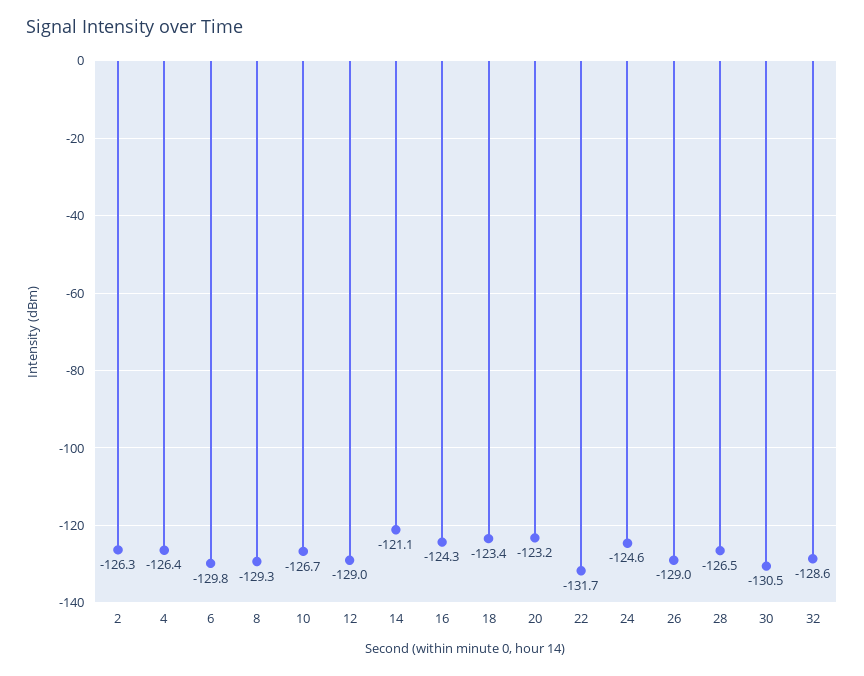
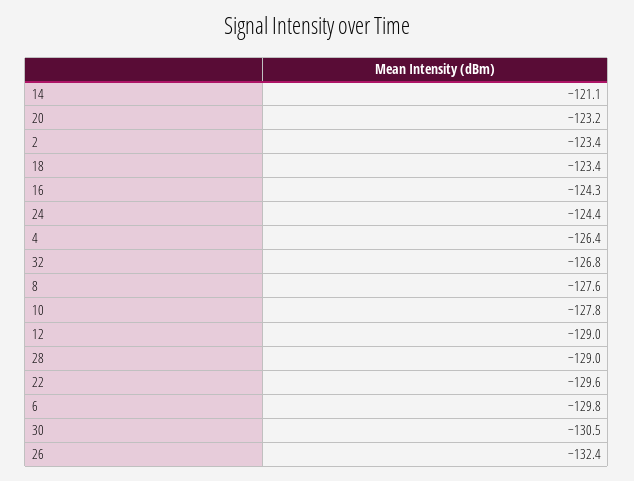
  {
-   "2": -126.3,
+   "2": -123.4,
    "4": -126.4,
    "6": -129.8,
-   "8": -129.3,
+   "8": -127.6,
-   "10": -126.7,
+   "10": -127.8,
    "12": -129,
    "14": -121.1,
    "16": -124.3,
    "18": -123.4,
    "20": -123.2,
-   "22": -131.7,
+   "22": -129.6,
-   "24": -124.6,
+   "24": -124.4,
-   "26": -129,
+   "26": -132.4,
-   "28": -126.5,
+   "28": -129,
    "30": -130.5,
-   "32": -128.6
+   "32": -126.8
  }

